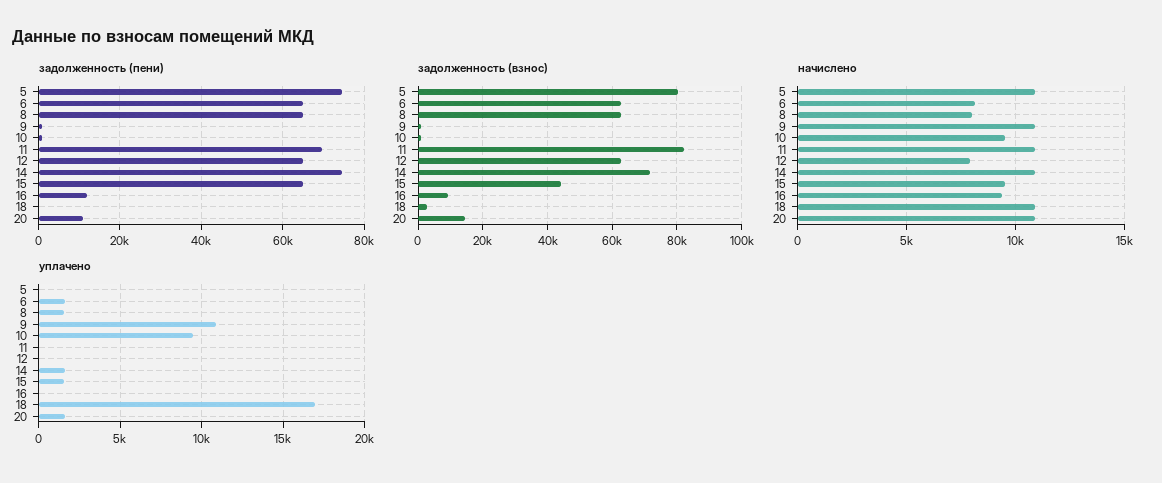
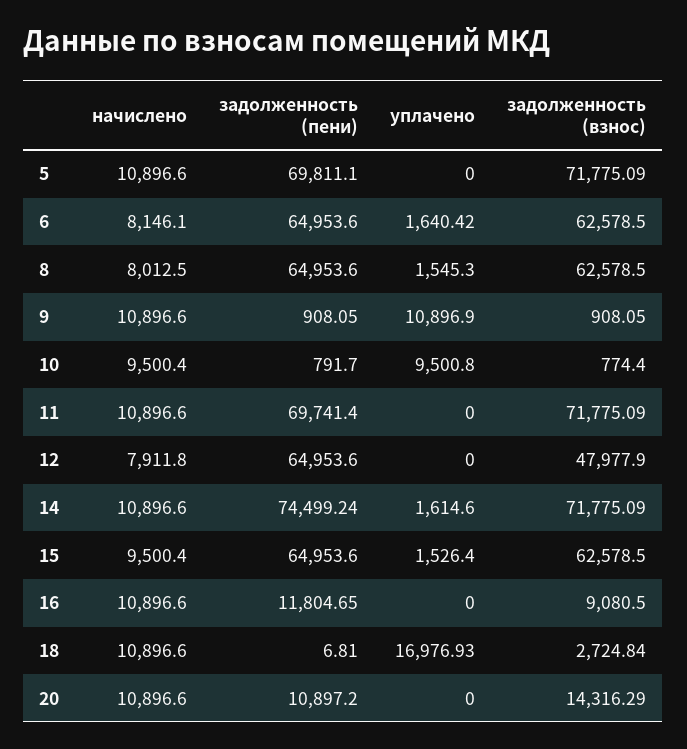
  {
    "задолженность (пени)": {
-     "5": 74000,
+     "5": 69811.1,
      "6": 64953.6,
      "8": 64953.6,
      "9": 908.05,
      "10": 791.7,
      "11": 69741.4,
      "12": 64953.6,
      "14": 74499.24,
      "15": 64953.6,
      "16": 11804.65,
      "18": 6.81,
      "20": 10897.2
    },
    "задолженность (взнос)": {
-     "5": 80000,
+     "5": 71775.09,
      "6": 62578.5,
      "8": 62578.5,
      "9": 908.05,
      "10": 774.4,
-     "11": 82000,
+     "11": 71775.09,
-     "12": 62000,
+     "12": 47977.9,
      "14": 71775.09,
-     "15": 44000,
+     "15": 62578.5,
      "16": 9080.5,
      "18": 2724.84,
      "20": 14316.29
    },
    "начислено": {
      "5": 10896.6,
      "6": 8146.1,
      "8": 8012.5,
      "9": 10896.6,
      "10": 9500.4,
      "11": 10896.6,
      "12": 7911.8,
      "14": 10896.6,
      "15": 9500.4,
-     "16": 9500,
+     "16": 10896.6,
      "18": 10896.6,
      "20": 10896.6
    },
    "уплачено": {
      "5": 0,
      "6": 1640.42,
      "8": 1545.3,
      "9": 10896.9,
      "10": 9500.8,
      "11": 0,
      "12": 0,
      "14": 1614.6,
      "15": 1526.4,
      "16": 0,
      "18": 16976.93,
-     "20": 1500
+     "20": 0
    }
  }

